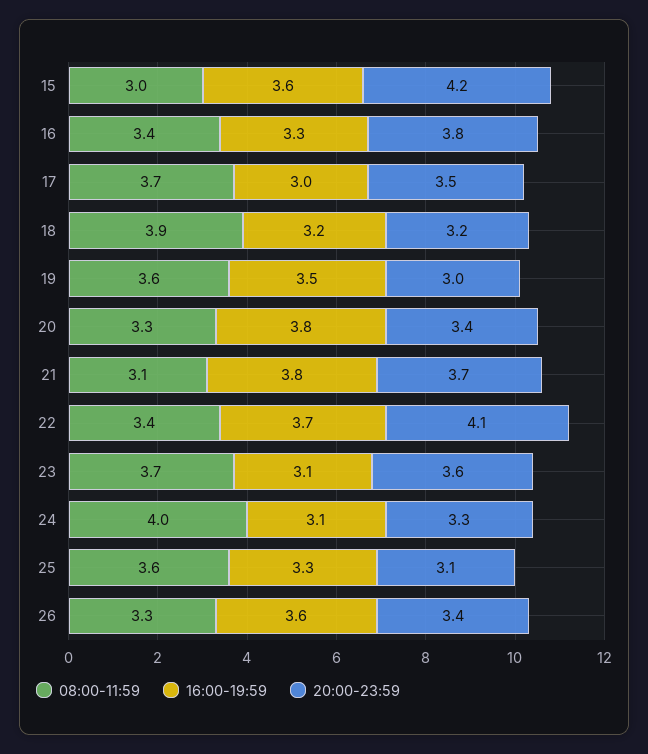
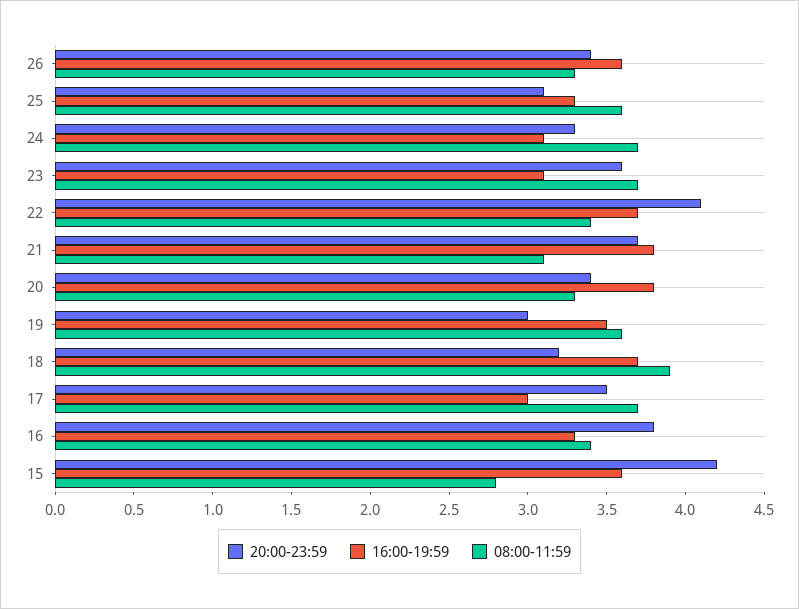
  {
    "08:00-11:59": {
-     "15": 3,
+     "15": 2.8,
      "16": 3.4,
      "17": 3.7,
      "18": 3.9,
      "19": 3.6,
      "20": 3.3,
      "21": 3.1,
      "22": 3.4,
      "23": 3.7,
-     "24": 4,
+     "24": 3.7,
      "25": 3.6,
      "26": 3.3
    },
    "16:00-19:59": {
      "15": 3.6,
      "16": 3.3,
      "17": 3,
-     "18": 3.2,
+     "18": 3.7,
      "19": 3.5,
      "20": 3.8,
      "21": 3.8,
      "22": 3.7,
      "23": 3.1,
      "24": 3.1,
      "25": 3.3,
      "26": 3.6
    },
    "20:00-23:59": {
      "15": 4.2,
      "16": 3.8,
      "17": 3.5,
      "18": 3.2,
      "19": 3,
      "20": 3.4,
      "21": 3.7,
      "22": 4.1,
      "23": 3.6,
      "24": 3.3,
      "25": 3.1,
      "26": 3.4
    }
  }

